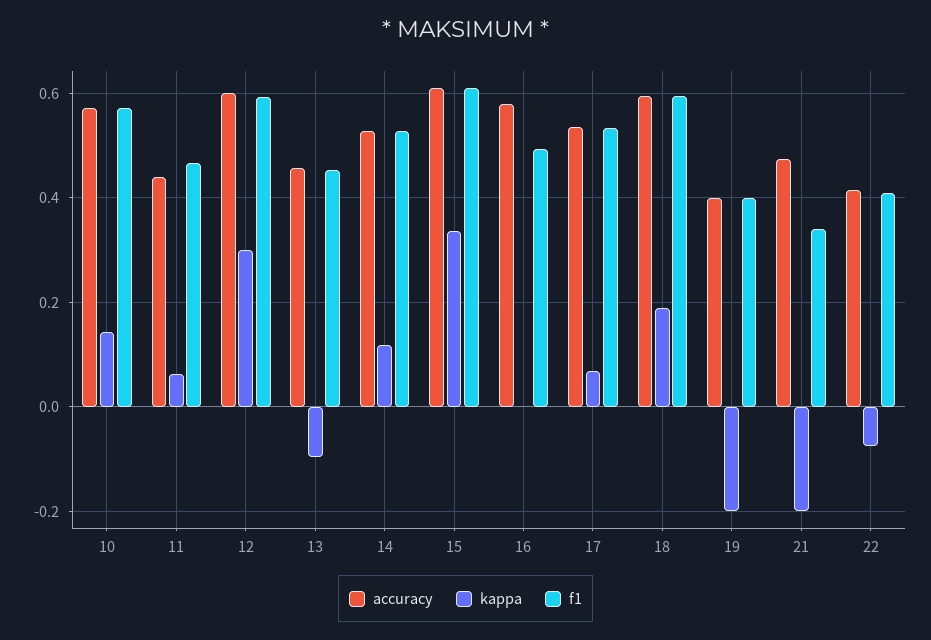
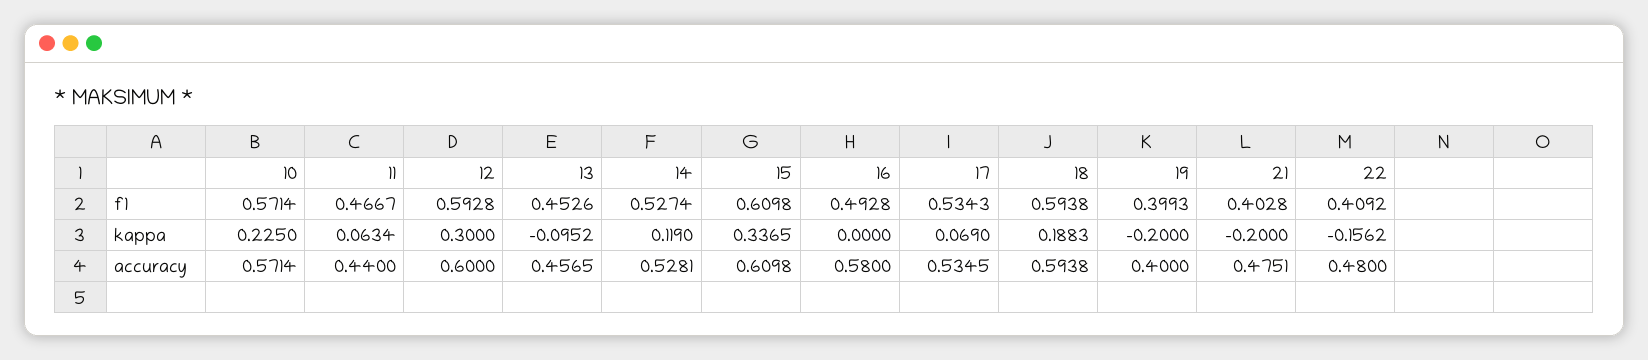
  {
    "accuracy": {
      "10": 0.5714,
      "11": 0.44,
      "12": 0.6,
      "13": 0.4565,
      "14": 0.5281,
      "15": 0.6098,
      "16": 0.58,
      "17": 0.5345,
      "18": 0.5938,
      "19": 0.4,
      "21": 0.4751,
-     "22": 0.42
+     "22": 0.48
    },
    "kappa": {
-     "10": 0.14,
+     "10": 0.225,
      "11": 0.0634,
      "12": 0.3,
      "13": -0.0952,
      "14": 0.119,
      "15": 0.3365,
      "16": 0,
      "17": 0.069,
      "18": 0.1883,
      "19": -0.2,
      "21": -0.2,
-     "22": -0.08
+     "22": -0.1562
    },
    "f1": {
      "10": 0.5714,
      "11": 0.4667,
      "12": 0.5928,
      "13": 0.4526,
      "14": 0.5274,
      "15": 0.6098,
      "16": 0.4928,
      "17": 0.5343,
      "18": 0.5938,
      "19": 0.3993,
-     "21": 0.34,
+     "21": 0.4028,
      "22": 0.4092
    }
  }

